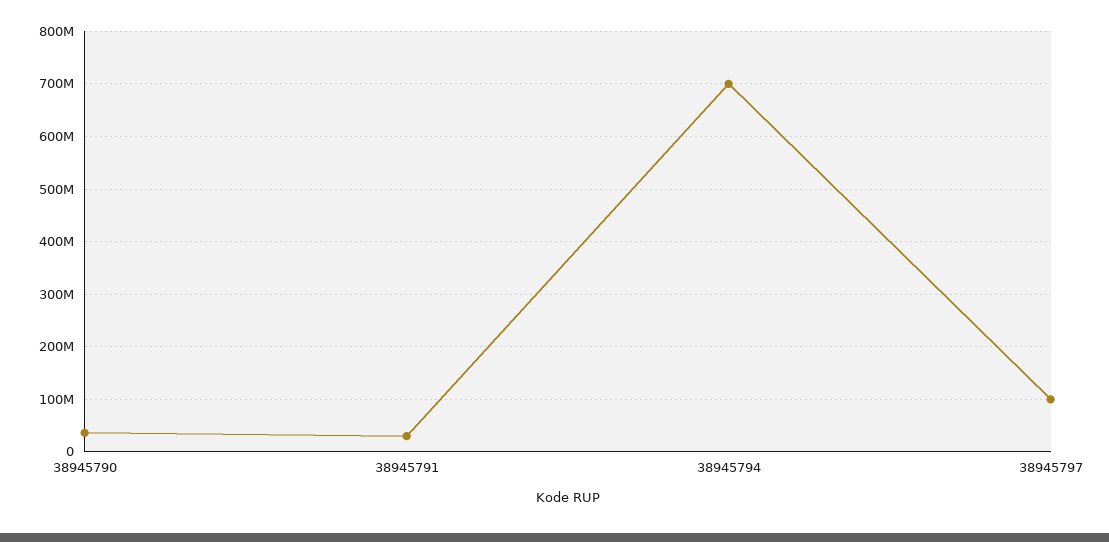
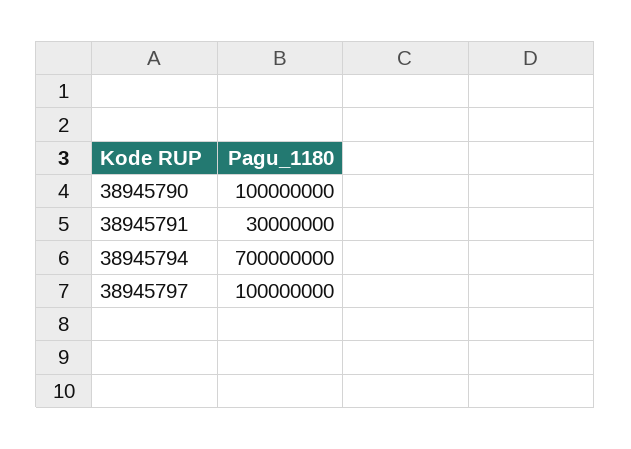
  {
-   "38945790": 40000000,
+   "38945790": 100000000,
    "38945791": 30000000,
    "38945794": 700000000,
    "38945797": 100000000
  }

